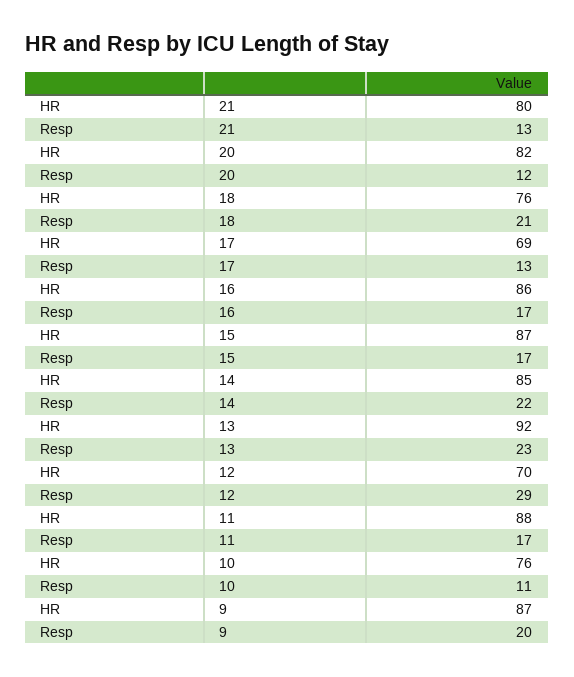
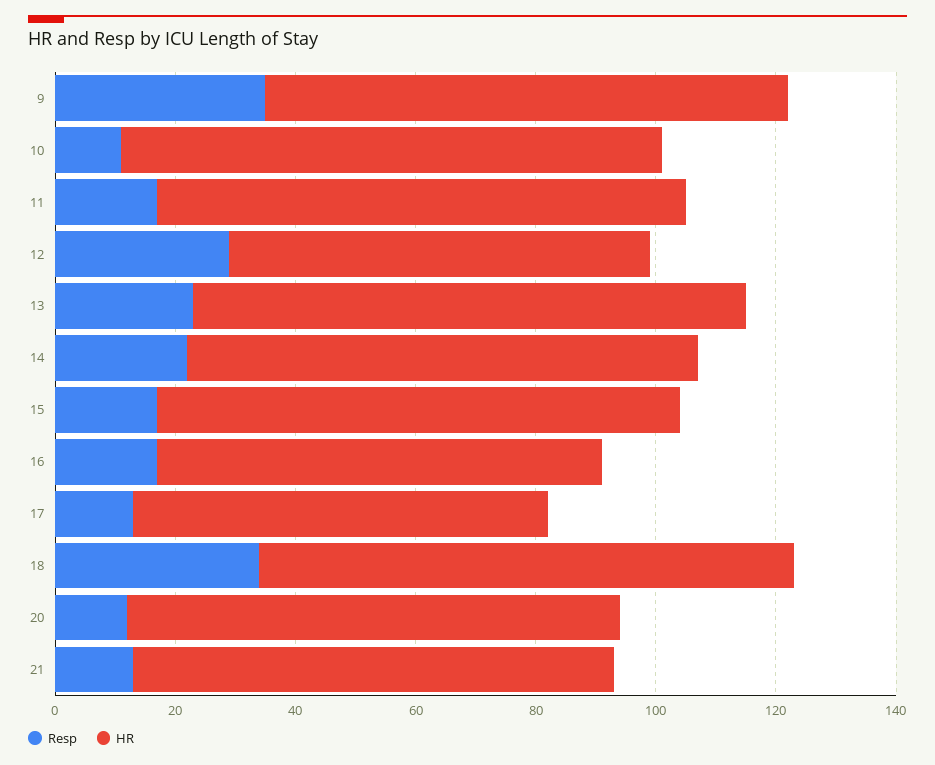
  {
    "HR": {
      "21": 80,
      "20": 82,
-     "18": 76,
+     "18": 90,
      "17": 69,
-     "16": 86,
+     "16": 75,
      "15": 87,
      "14": 85,
      "13": 92,
      "12": 70,
      "11": 88,
-     "10": 76,
+     "10": 90,
      "9": 87
    },
    "Resp": {
      "21": 13,
      "20": 12,
-     "18": 21,
+     "18": 35,
      "17": 13,
      "16": 17,
      "15": 17,
      "14": 22,
      "13": 23,
      "12": 29,
      "11": 17,
      "10": 11,
-     "9": 20
+     "9": 35
    }
  }

